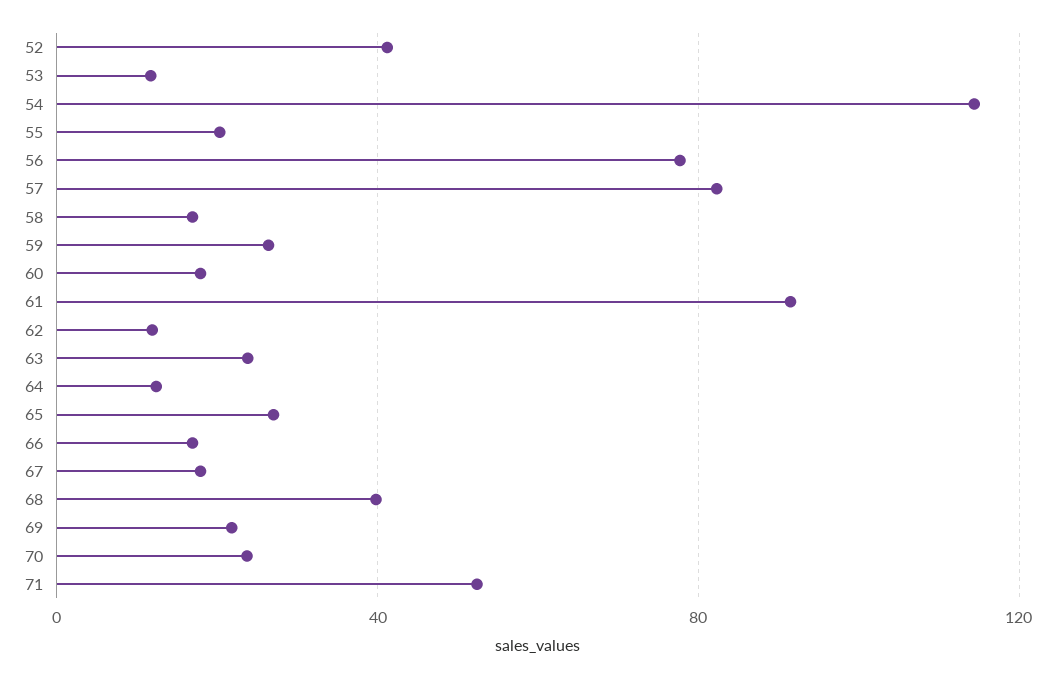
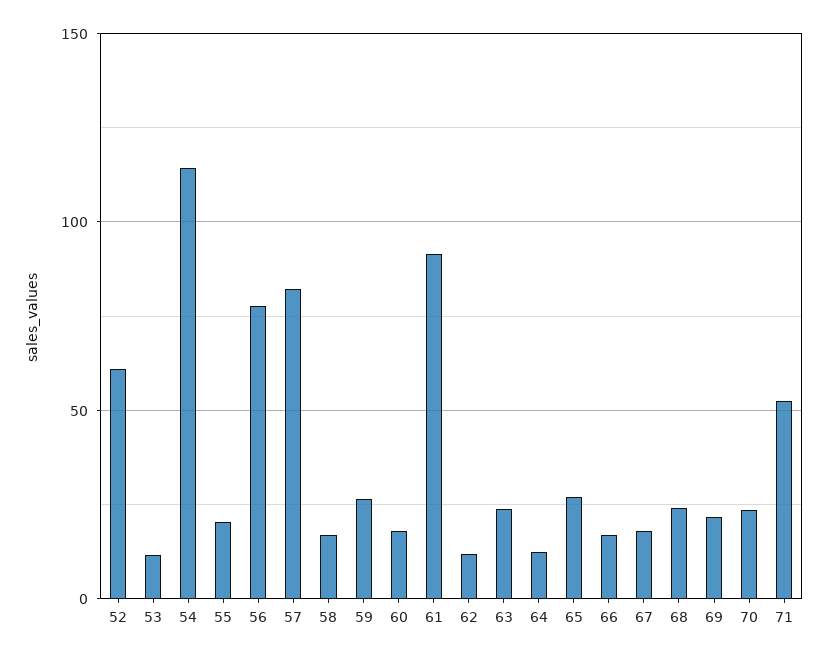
  {
-   "52": 40,
+   "52": 60,
    "53": 10,
    "54": 115,
    "55": 20,
    "56": 80,
    "57": 80,
    "58": 15,
    "59": 25,
    "60": 20,
    "61": 90,
    "62": 10,
    "63": 25,
    "64": 10,
    "65": 25,
    "66": 15,
    "67": 20,
-   "68": 40,
+   "68": 25,
    "69": 20,
    "70": 25,
    "71": 50
  }

